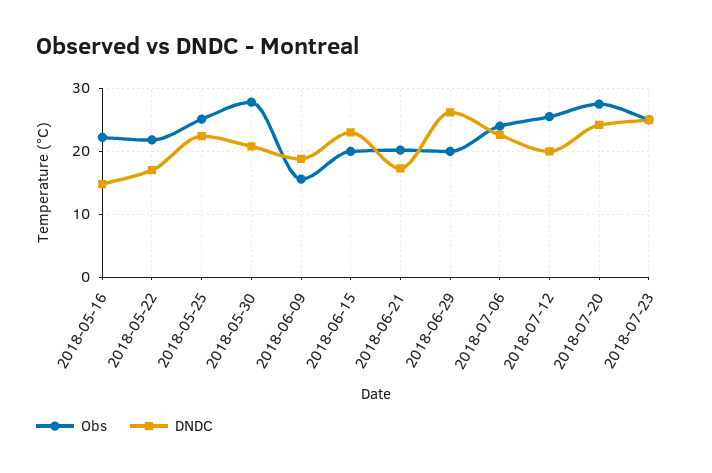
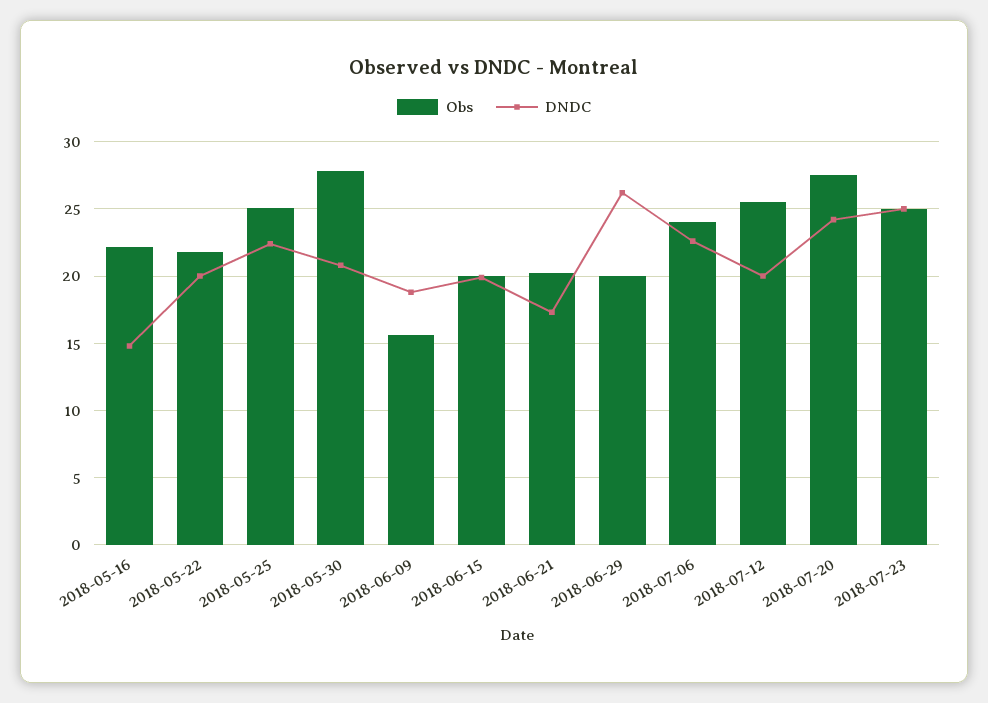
  {
    "Obs": {
      "2018-05-16": 22,
      "2018-05-22": 22,
      "2018-05-25": 25,
      "2018-05-30": 28,
      "2018-06-09": 15.5,
      "2018-06-15": 20,
      "2018-06-21": 20,
      "2018-06-29": 20,
      "2018-07-06": 24,
      "2018-07-12": 25.5,
      "2018-07-20": 27.5,
      "2018-07-23": 25
    },
    "DNDC": {
      "2018-05-16": 15,
-     "2018-05-22": 17,
+     "2018-05-22": 20,
      "2018-05-25": 22.5,
      "2018-05-30": 21,
      "2018-06-09": 19,
-     "2018-06-15": 23,
+     "2018-06-15": 20,
      "2018-06-21": 17.5,
      "2018-06-29": 26,
      "2018-07-06": 22.5,
      "2018-07-12": 20,
      "2018-07-20": 24,
      "2018-07-23": 25
    }
  }

